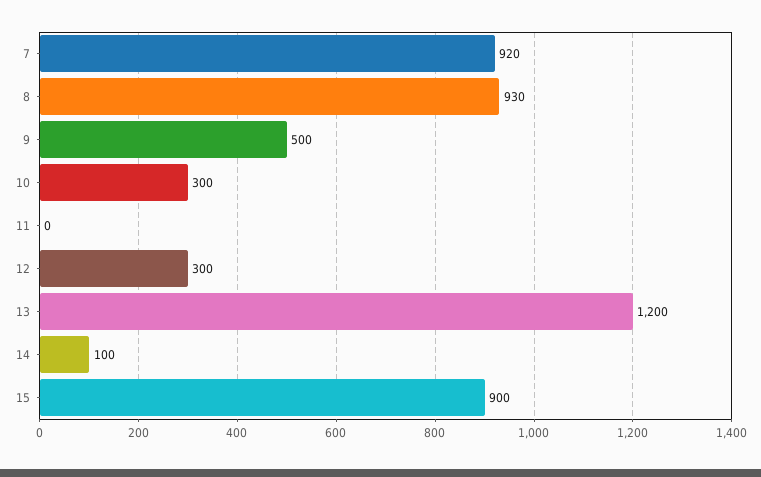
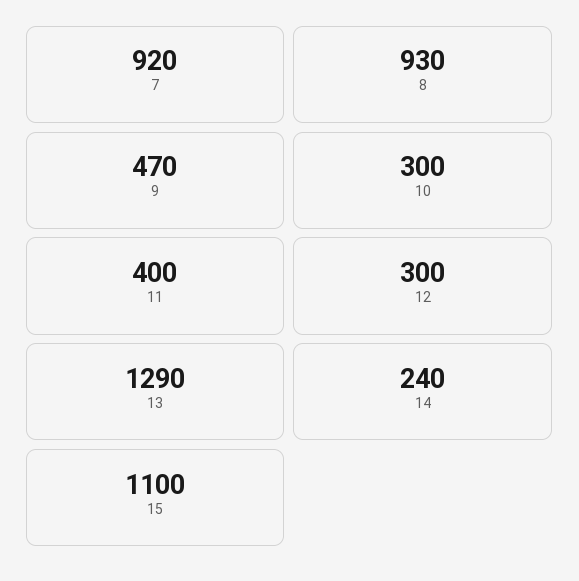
  {
    "7": 920,
    "8": 930,
-   "9": 500,
+   "9": 470,
    "10": 300,
-   "11": 0,
+   "11": 400,
    "12": 300,
-   "13": 1200,
+   "13": 1290,
-   "14": 100,
+   "14": 240,
-   "15": 900
+   "15": 1100
  }

